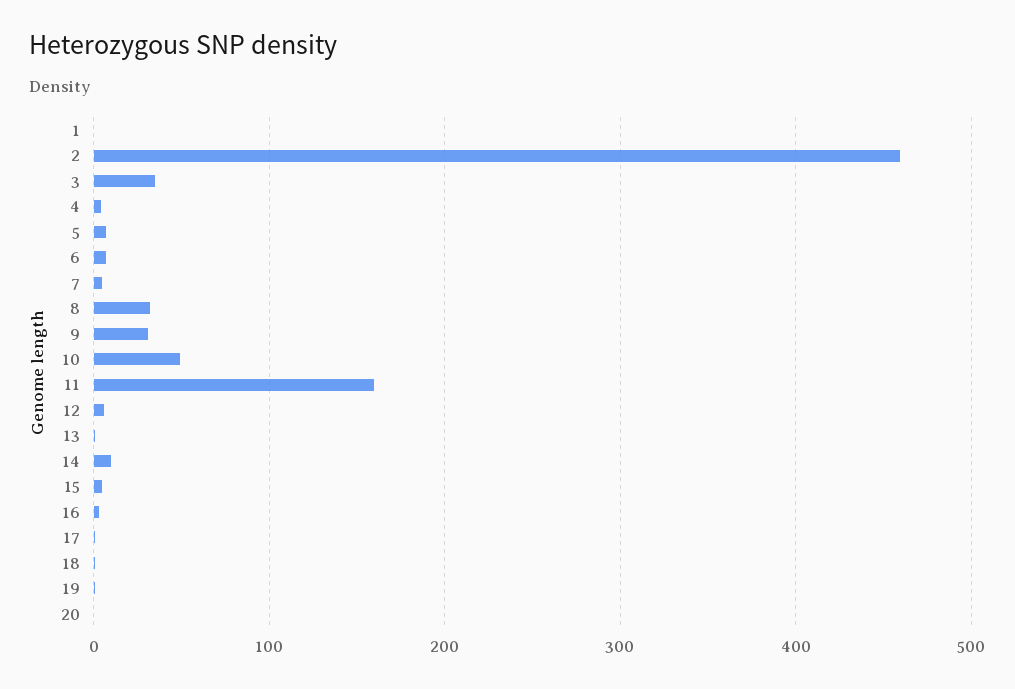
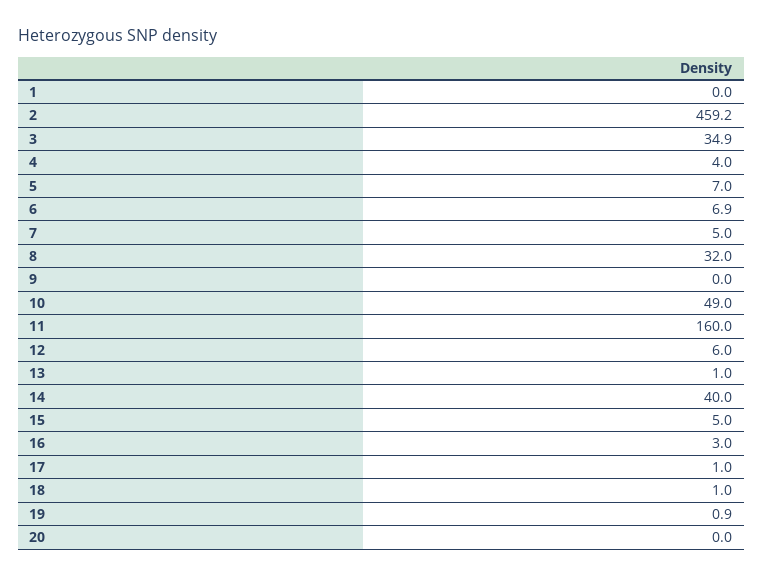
  {
    "1": 0,
    "2": 459.2,
    "3": 34.9,
    "4": 4,
    "5": 7,
    "6": 6.9,
    "7": 5,
    "8": 32,
-   "9": 30,
+   "9": 0,
    "10": 49,
    "11": 160,
    "12": 6,
    "13": 1,
-   "14": 10,
+   "14": 40,
    "15": 5,
    "16": 3,
    "17": 1,
    "18": 1,
    "19": 0.9,
    "20": 0
  }

